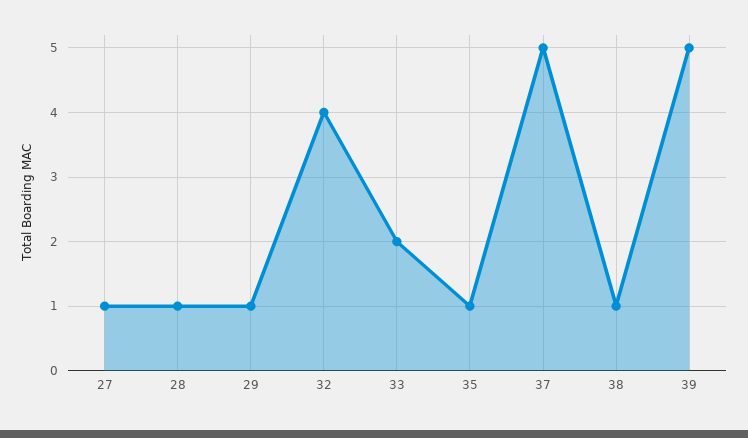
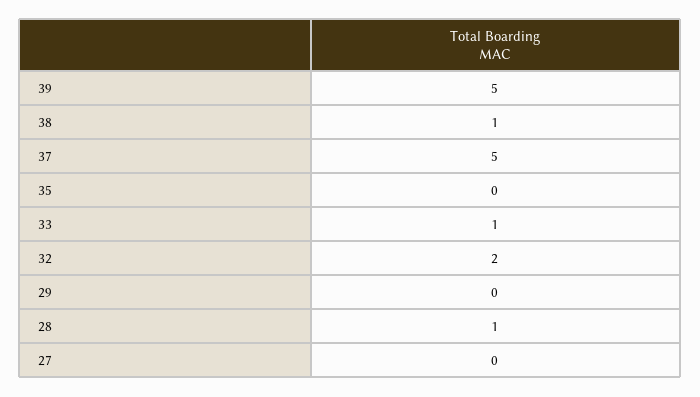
  {
-   "27": 1,
+   "27": 0,
    "28": 1,
-   "29": 1,
+   "29": 0,
-   "32": 4,
+   "32": 2,
-   "33": 2,
+   "33": 1,
-   "35": 1,
+   "35": 0,
    "37": 5,
    "38": 1,
    "39": 5
  }

